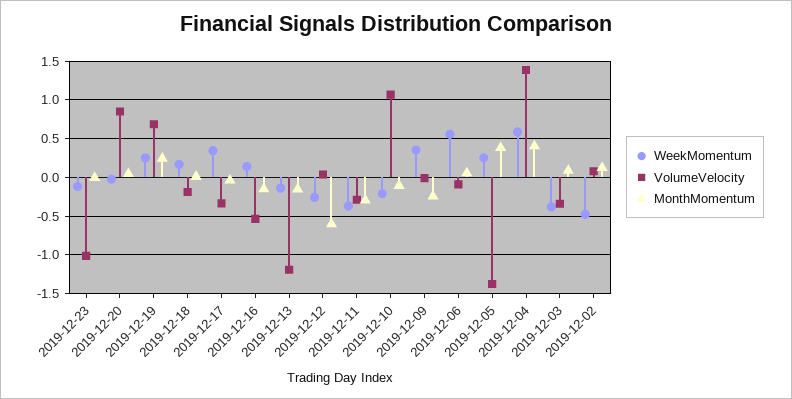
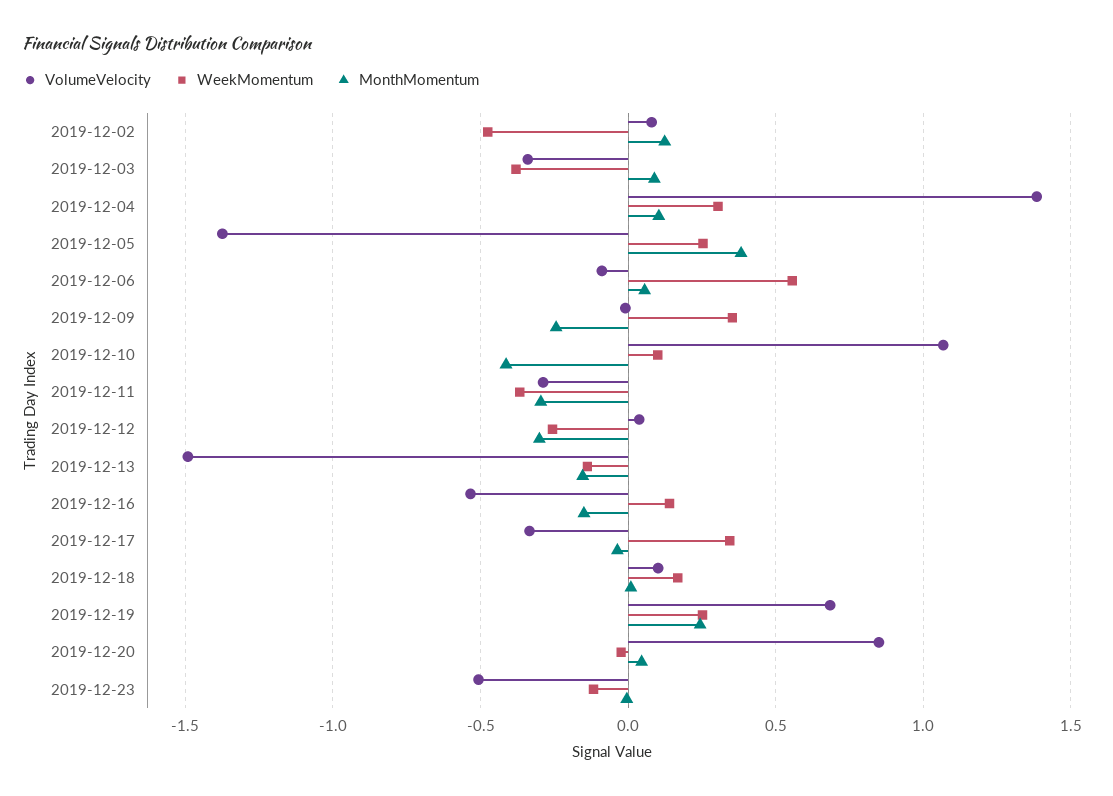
  {
    "WeekMomentum": {
      "2019-12-23": -0.1,
      "2019-12-20": 0,
      "2019-12-19": 0.25,
      "2019-12-18": 0.15,
      "2019-12-17": 0.35,
      "2019-12-16": 0.15,
      "2019-12-13": -0.15,
      "2019-12-12": -0.25,
      "2019-12-11": -0.35,
-     "2019-12-10": -0.2,
+     "2019-12-10": 0.1,
      "2019-12-09": 0.35,
      "2019-12-06": 0.55,
      "2019-12-05": 0.25,
-     "2019-12-04": 0.6,
+     "2019-12-04": 0.3,
      "2019-12-03": -0.4,
      "2019-12-02": -0.5
    },
    "VolumeVelocity": {
-     "2019-12-23": -1,
+     "2019-12-23": -0.5,
      "2019-12-20": 0.85,
      "2019-12-19": 0.7,
-     "2019-12-18": -0.2,
+     "2019-12-18": 0.1,
      "2019-12-17": -0.35,
      "2019-12-16": -0.55,
-     "2019-12-13": -1.2,
+     "2019-12-13": -1.5,
      "2019-12-12": 0.05,
      "2019-12-11": -0.3,
      "2019-12-10": 1.05,
      "2019-12-09": 0,
      "2019-12-06": -0.1,
      "2019-12-05": -1.4,
      "2019-12-04": 1.4,
      "2019-12-03": -0.35,
      "2019-12-02": 0.1
    },
    "MonthMomentum": {
      "2019-12-23": 0,
      "2019-12-20": 0.05,
      "2019-12-19": 0.25,
      "2019-12-18": 0,
      "2019-12-17": -0.05,
      "2019-12-16": -0.15,
      "2019-12-13": -0.15,
-     "2019-12-12": -0.6,
+     "2019-12-12": -0.3,
      "2019-12-11": -0.3,
-     "2019-12-10": -0.1,
+     "2019-12-10": -0.4,
      "2019-12-09": -0.25,
      "2019-12-06": 0.05,
      "2019-12-05": 0.4,
-     "2019-12-04": 0.4,
+     "2019-12-04": 0.1,
      "2019-12-03": 0.1,
      "2019-12-02": 0.1
    }
  }

